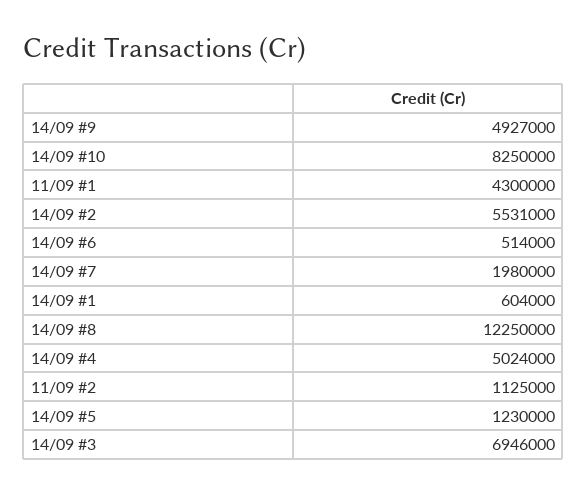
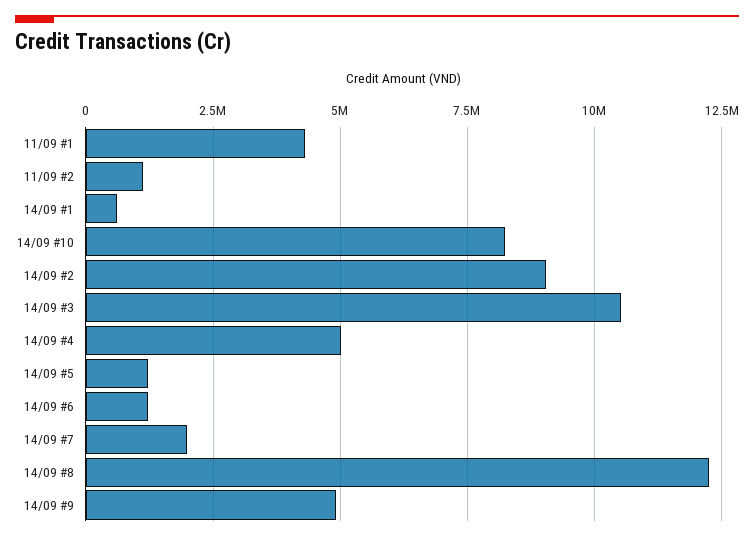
  {
    "14/09 #9": 4927000,
    "14/09 #10": 8250000,
    "11/09 #1": 4300000,
-   "14/09 #2": 5531000,
+   "14/09 #2": 9000000,
-   "14/09 #6": 514000,
+   "14/09 #6": 1250000,
    "14/09 #7": 1980000,
    "14/09 #1": 604000,
    "14/09 #8": 12250000,
    "14/09 #4": 5024000,
    "11/09 #2": 1125000,
    "14/09 #5": 1230000,
-   "14/09 #3": 6946000
+   "14/09 #3": 10500000
  }

